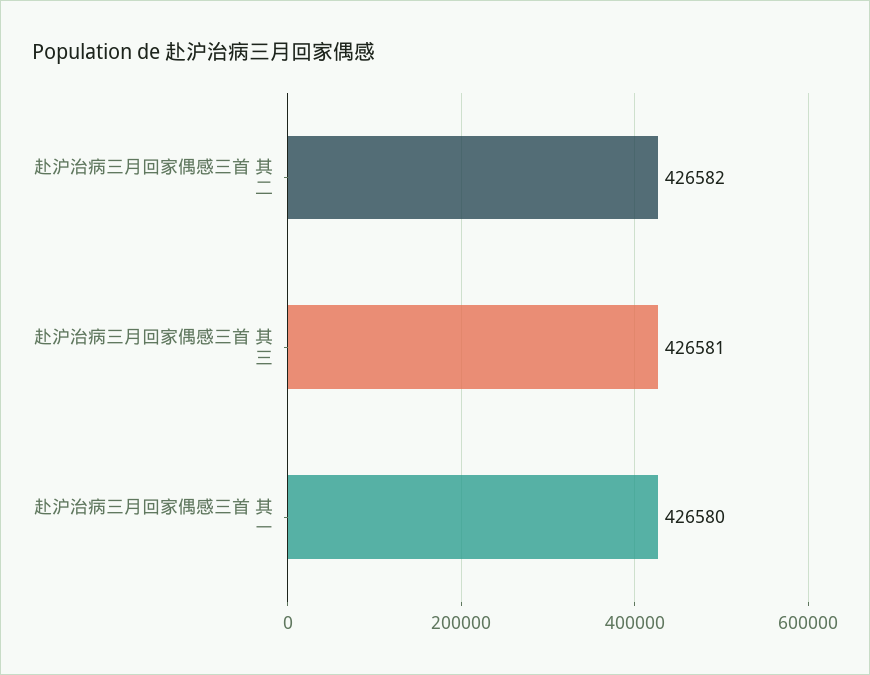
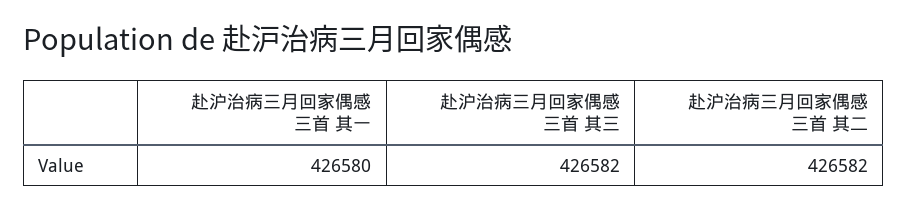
  {
    "赴沪治病三月回家偶感三首 其二": 426582,
-   "赴沪治病三月回家偶感三首 其三": 426581,
+   "赴沪治病三月回家偶感三首 其三": 426582,
    "赴沪治病三月回家偶感三首 其一": 426580
  }

